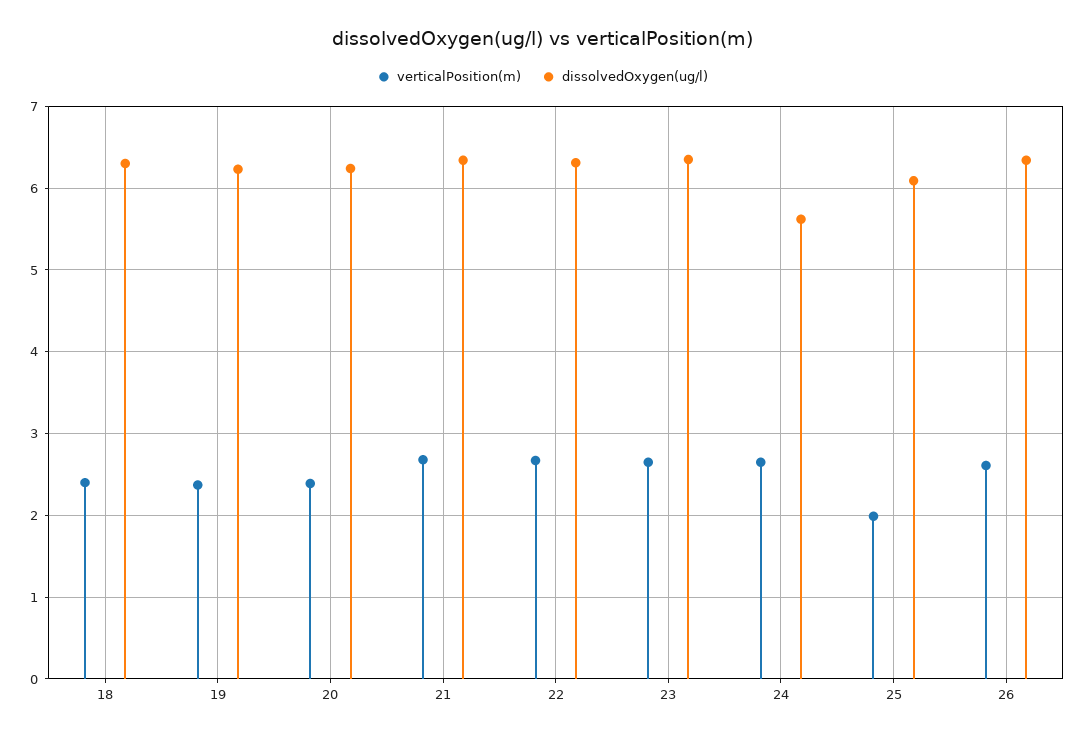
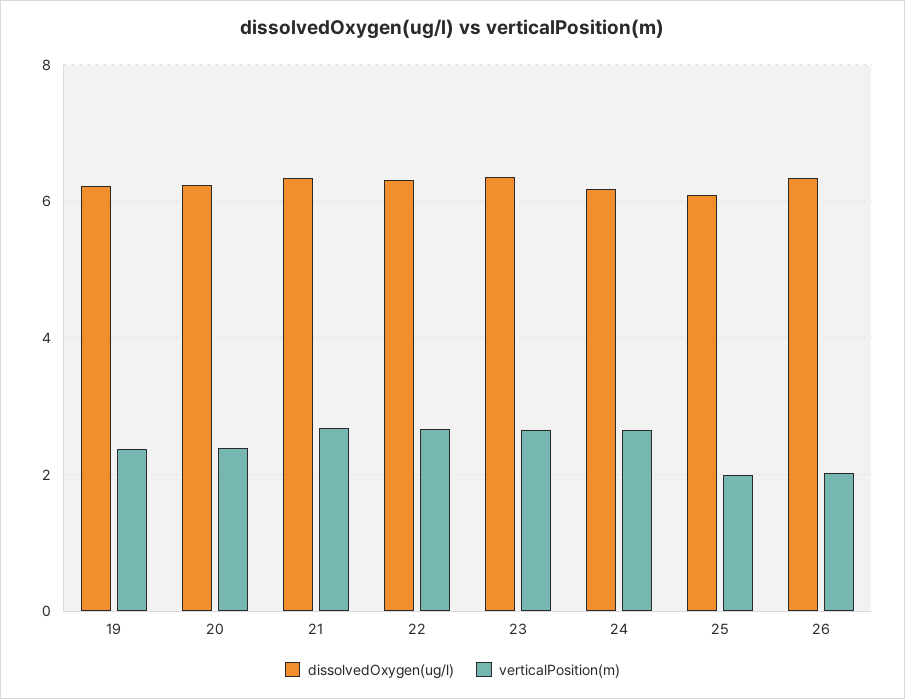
  {
    "verticalPosition(m)": {
-     "18": 2.4,
      "19": 2.4,
      "20": 2.4,
      "21": 2.7,
      "22": 2.7,
      "23": 2.7,
      "24": 2.7,
      "25": 2,
-     "26": 2.6
+     "26": 2
    },
    "dissolvedOxygen(ug/l)": {
-     "18": 6.3,
      "19": 6.2,
      "20": 6.2,
      "21": 6.3,
      "22": 6.3,
      "23": 6.4,
-     "24": 5.6,
+     "24": 6.2,
      "25": 6.1,
      "26": 6.3
    }
  }

